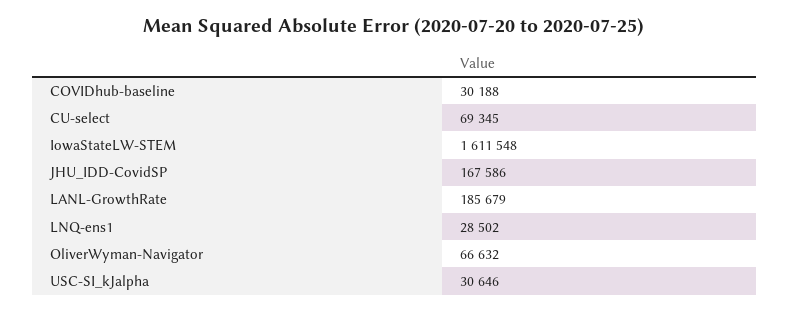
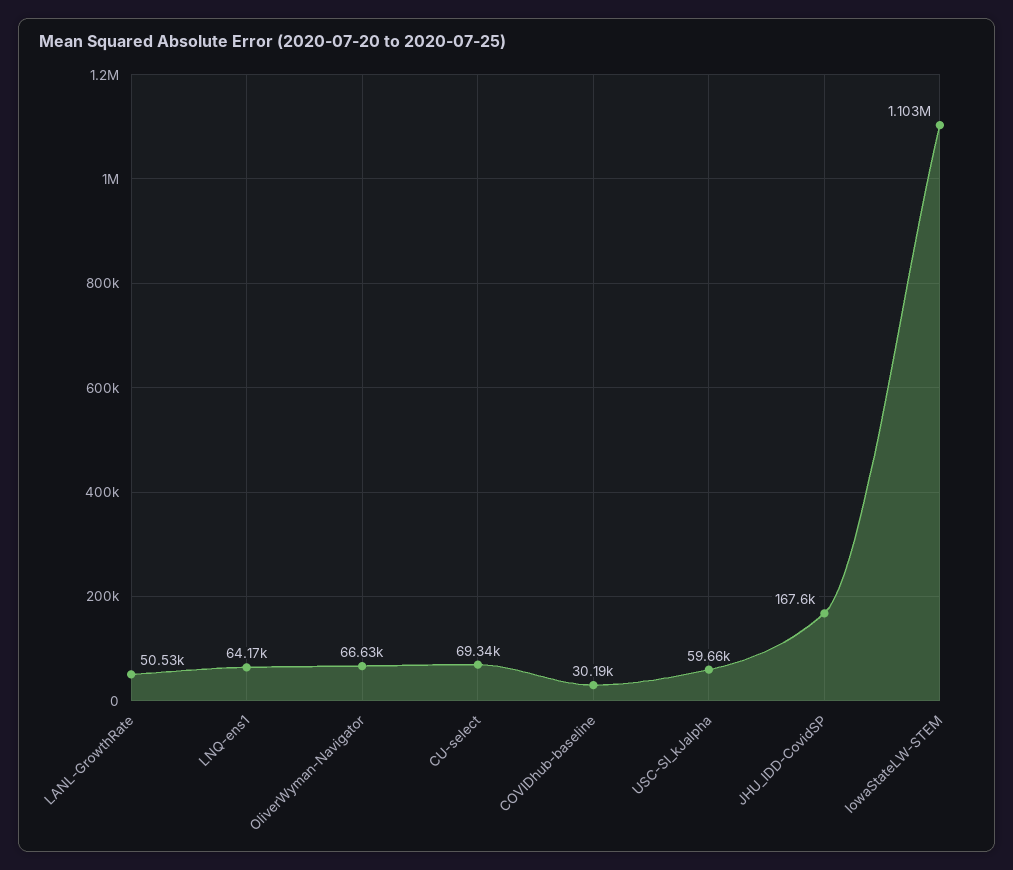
  {
    "COVIDhub-baseline": 30188,
    "CU-select": 69345,
-   "IowaStateLW-STEM": 1611548,
+   "IowaStateLW-STEM": 1103000,
    "JHU_IDD-CovidSP": 167586,
-   "LANL-GrowthRate": 185679,
+   "LANL-GrowthRate": 50530,
-   "LNQ-ens1": 28502,
+   "LNQ-ens1": 64170,
    "OliverWyman-Navigator": 66632,
-   "USC-SI_kJalpha": 30646
+   "USC-SI_kJalpha": 59660
  }

